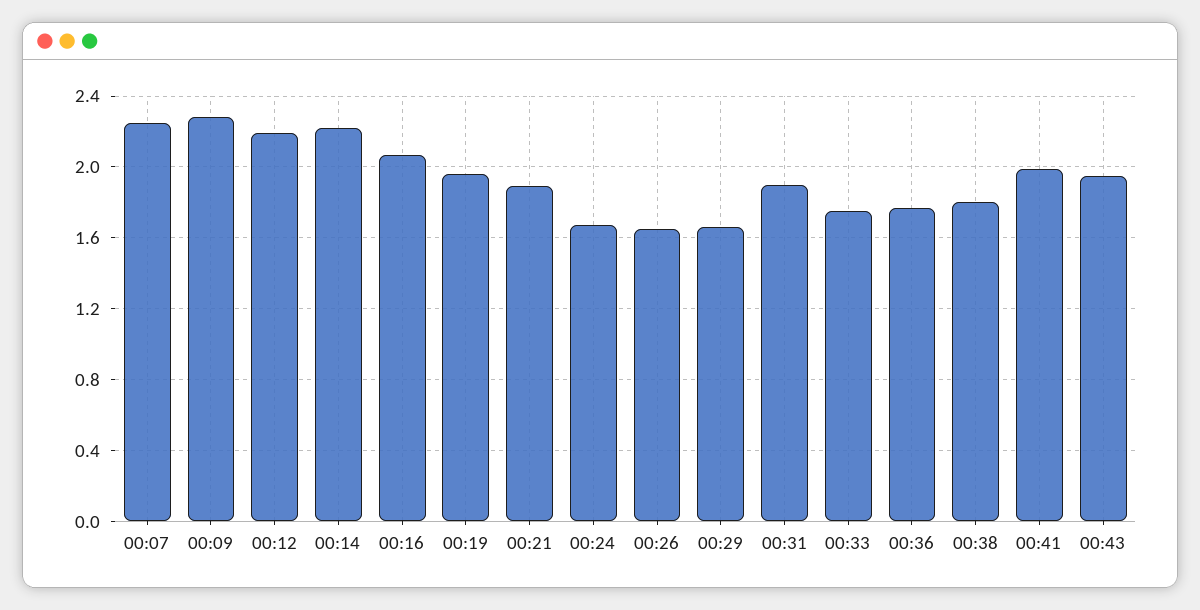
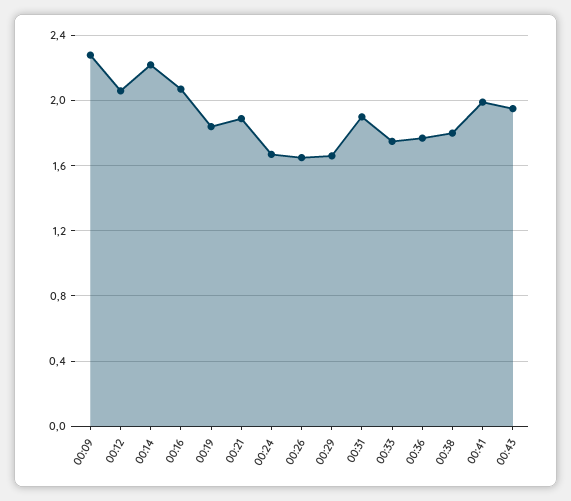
  {
-   "00:07": 2.25,
    "00:09": 2.3,
-   "00:12": 2.2,
+   "00:12": 2.05,
    "00:14": 2.2,
    "00:16": 2.05,
-   "00:19": 1.95,
+   "00:19": 1.85,
    "00:21": 1.9,
    "00:24": 1.65,
    "00:26": 1.65,
    "00:29": 1.65,
    "00:31": 1.9,
    "00:33": 1.75,
    "00:36": 1.75,
    "00:38": 1.8,
    "00:41": 2,
    "00:43": 1.95
  }

